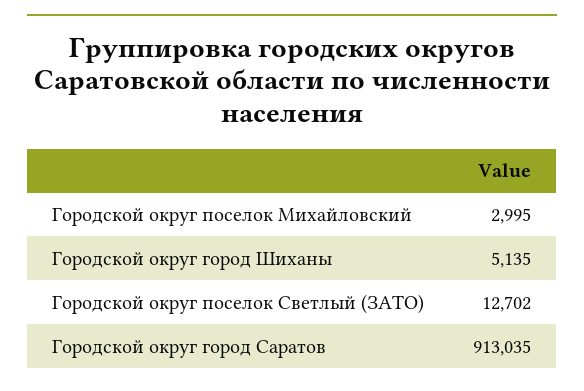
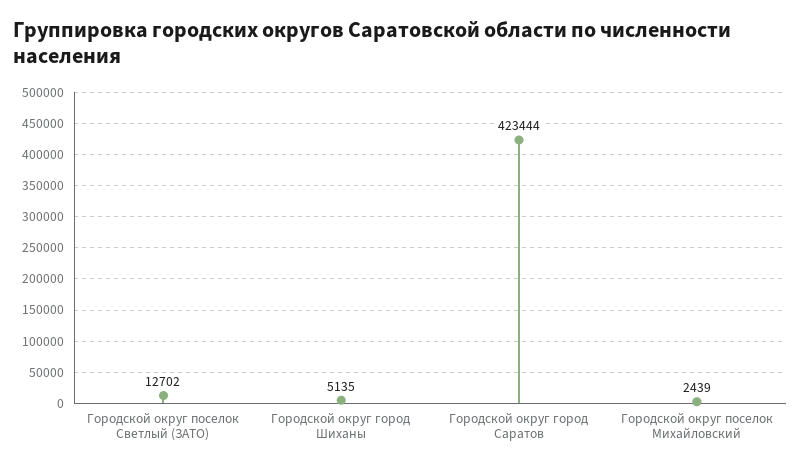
  {
-   "Городской округ поселок Михайловский": 2995,
+   "Городской округ поселок Михайловский": 2439,
    "Городской округ город Шиханы": 5135,
    "Городской округ поселок Светлый (ЗАТО)": 12702,
-   "Городской округ город Саратов": 913035
+   "Городской округ город Саратов": 423444
  }

